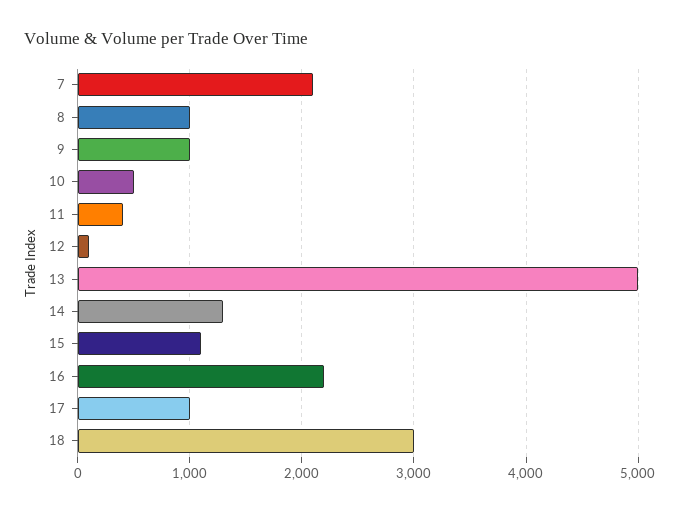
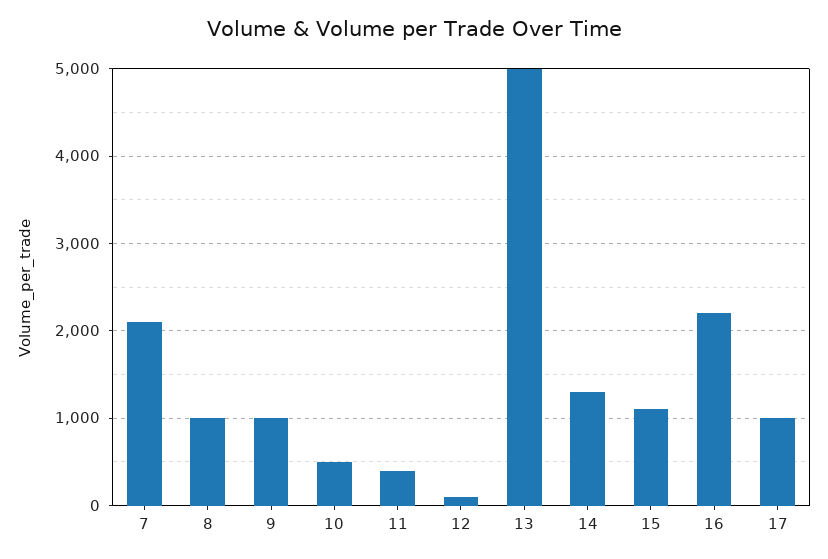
  {
    "7": 2100,
    "8": 1000,
    "9": 1000,
    "10": 500,
    "11": 400,
    "12": 100,
    "13": 5000,
    "14": 1300,
    "15": 1100,
    "16": 2200,
-   "17": 1000,
+   "17": 1000
-   "18": 3000
  }

